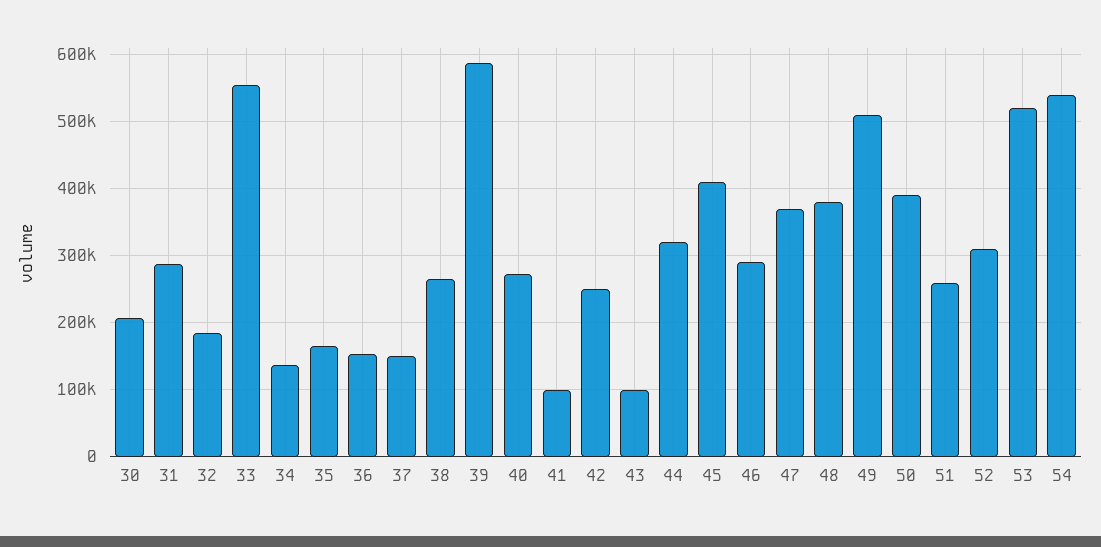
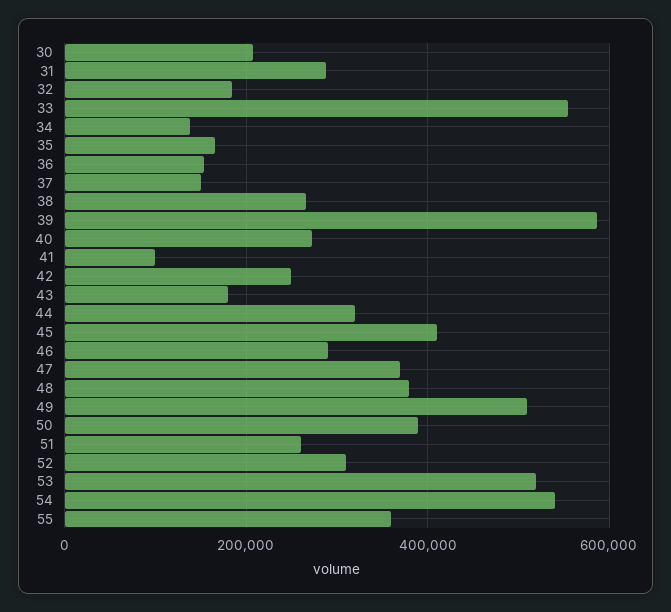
  {
    "30": 210000,
    "31": 290000,
    "32": 180000,
    "33": 550000,
    "34": 140000,
    "35": 170000,
    "36": 150000,
    "37": 150000,
    "38": 270000,
    "39": 590000,
    "40": 270000,
    "41": 100000,
    "42": 250000,
-   "43": 100000,
+   "43": 180000,
    "44": 320000,
    "45": 410000,
    "46": 290000,
    "47": 370000,
    "48": 380000,
    "49": 510000,
    "50": 390000,
    "51": 260000,
    "52": 310000,
    "53": 520000,
-   "54": 540000
+   "54": 540000,
+   "55": 360000
  }

